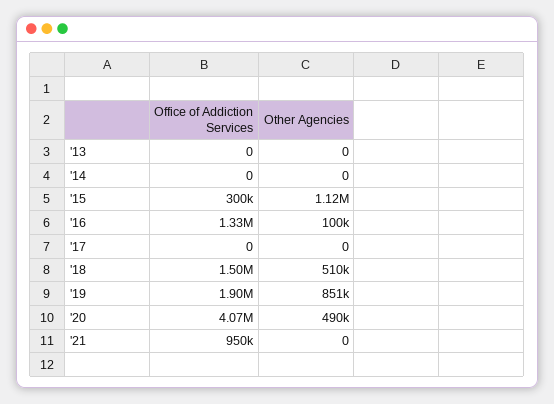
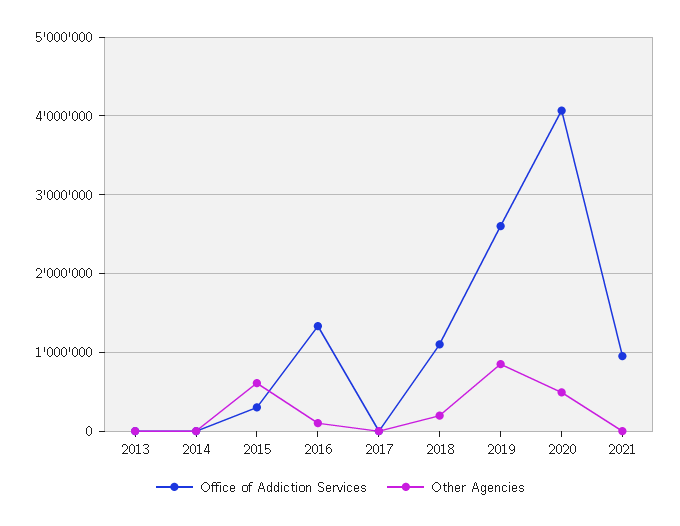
  {
    "Office of Addiction Services": {
      "'13": 0,
      "'14": 0,
      "'15": 300000,
      "'16": 1330000,
      "'17": 0,
-     "'18": 1500000,
+     "'18": 1100000,
-     "'19": 1900000,
+     "'19": 2600000,
      "'20": 4070000,
      "'21": 950000
    },
    "Other Agencies": {
      "'13": 0,
      "'14": 0,
-     "'15": 1120000,
+     "'15": 600000,
      "'16": 100000,
      "'17": 0,
-     "'18": 510000,
+     "'18": 200000,
      "'19": 851000,
      "'20": 490000,
      "'21": 0
    }
  }

